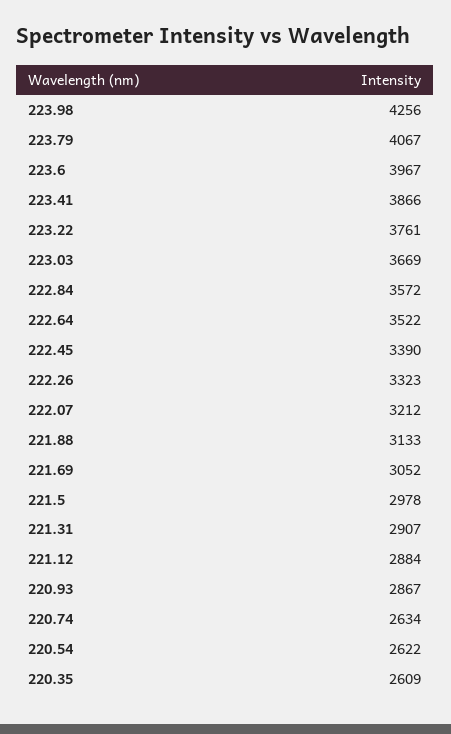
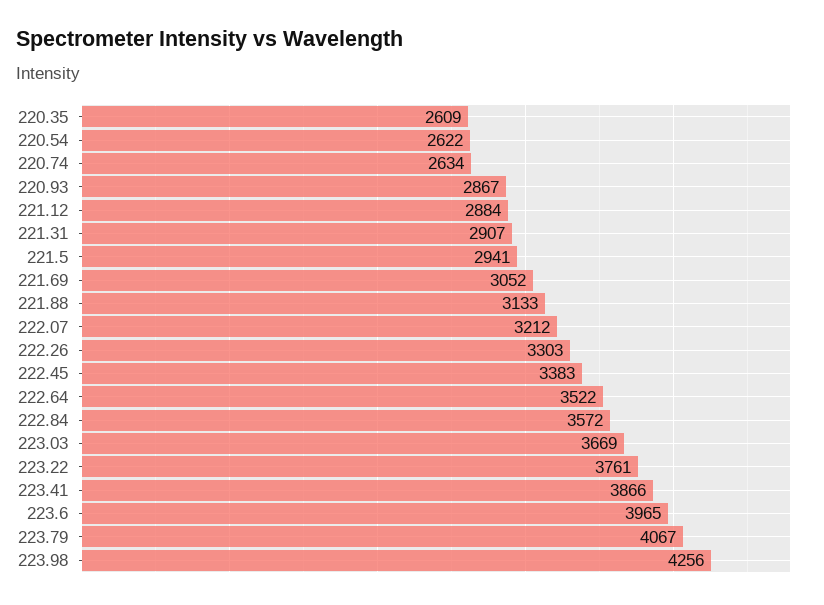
  {
    "223.98": 4256,
    "223.79": 4067,
-   "223.6": 3967,
+   "223.6": 3965,
    "223.41": 3866,
    "223.22": 3761,
    "223.03": 3669,
    "222.84": 3572,
    "222.64": 3522,
-   "222.45": 3390,
+   "222.45": 3383,
-   "222.26": 3323,
+   "222.26": 3303,
    "222.07": 3212,
    "221.88": 3133,
    "221.69": 3052,
-   "221.5": 2978,
+   "221.5": 2941,
    "221.31": 2907,
    "221.12": 2884,
    "220.93": 2867,
    "220.74": 2634,
    "220.54": 2622,
    "220.35": 2609
  }

